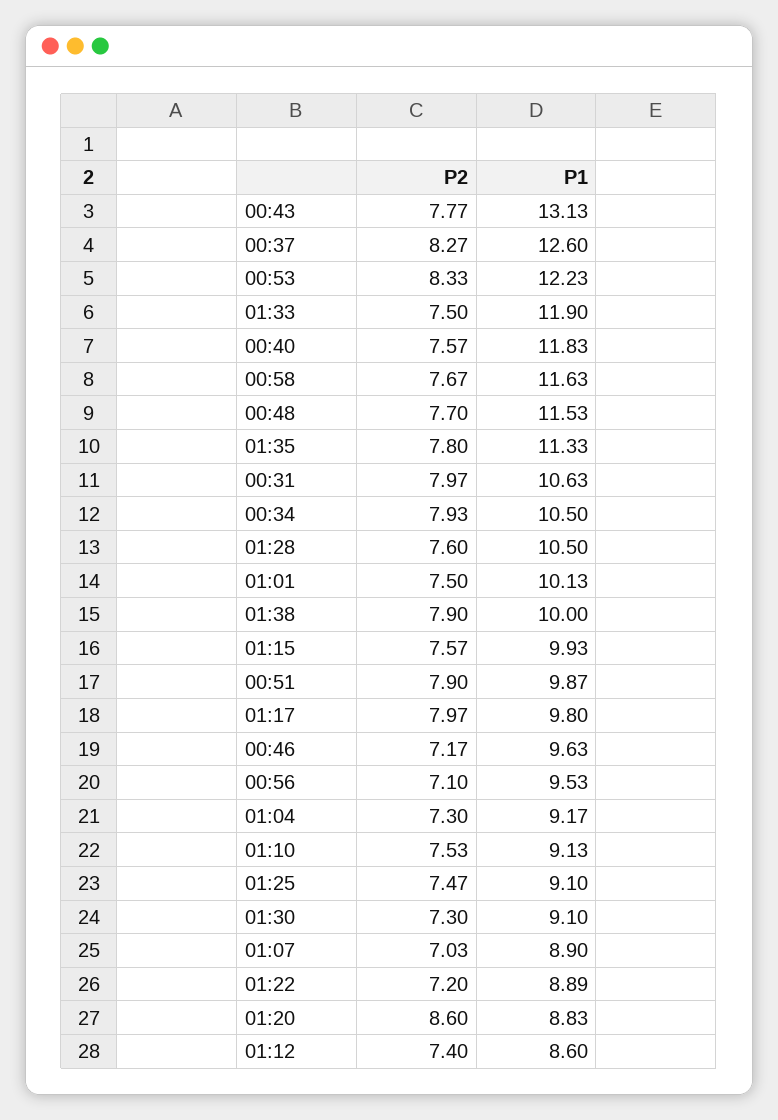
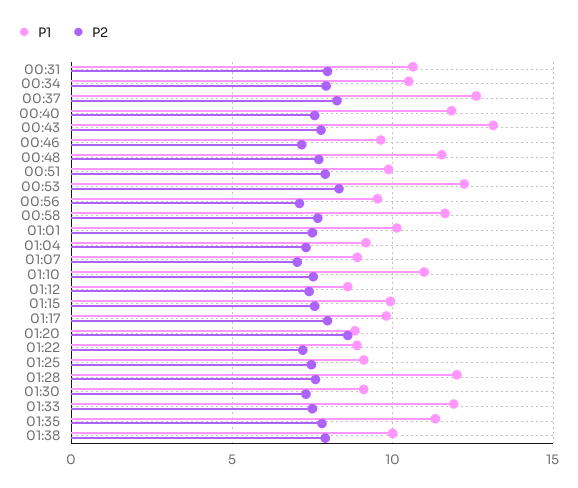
  {
    "P2": {
      "00:43": 7.77,
      "00:37": 8.27,
      "00:53": 8.33,
      "01:33": 7.5,
      "00:40": 7.57,
      "00:58": 7.67,
      "00:48": 7.7,
      "01:35": 7.8,
      "00:31": 7.97,
      "00:34": 7.93,
      "01:28": 7.6,
      "01:01": 7.5,
      "01:38": 7.9,
      "01:15": 7.57,
      "00:51": 7.9,
      "01:17": 7.97,
      "00:46": 7.17,
      "00:56": 7.1,
      "01:04": 7.3,
      "01:10": 7.53,
      "01:25": 7.47,
      "01:30": 7.3,
      "01:07": 7.03,
      "01:22": 7.2,
      "01:20": 8.6,
      "01:12": 7.4
    },
    "P1": {
      "00:43": 13.13,
      "00:37": 12.6,
      "00:53": 12.23,
      "01:33": 11.9,
      "00:40": 11.83,
      "00:58": 11.63,
      "00:48": 11.53,
      "01:35": 11.33,
      "00:31": 10.63,
      "00:34": 10.5,
-     "01:28": 10.5,
+     "01:28": 12,
      "01:01": 10.13,
      "01:38": 10,
      "01:15": 9.93,
      "00:51": 9.87,
      "01:17": 9.8,
      "00:46": 9.63,
      "00:56": 9.53,
      "01:04": 9.17,
-     "01:10": 9.13,
+     "01:10": 11,
      "01:25": 9.1,
      "01:30": 9.1,
      "01:07": 8.9,
      "01:22": 8.89,
      "01:20": 8.83,
      "01:12": 8.6
    }
  }

